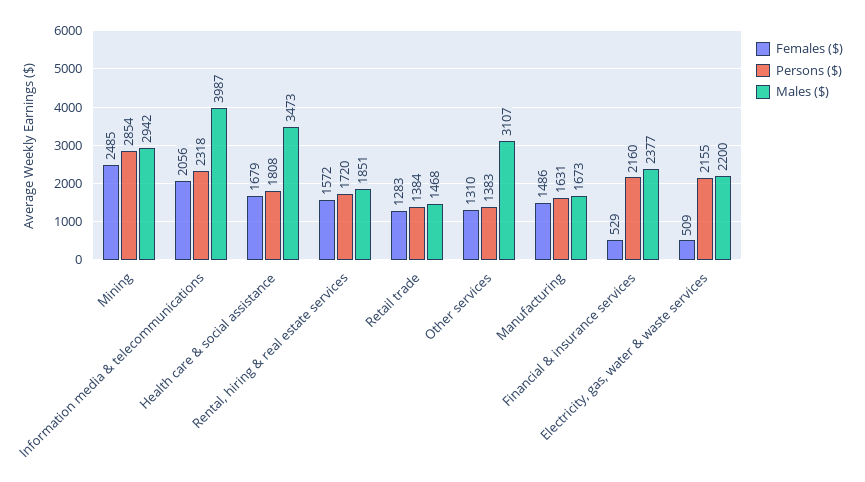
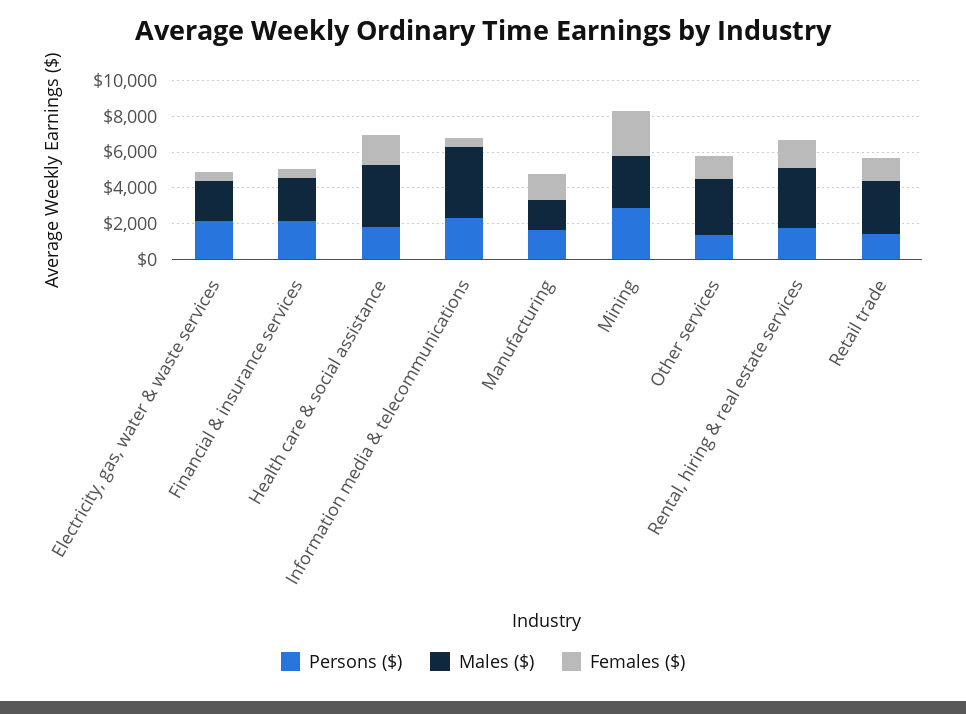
  {
    "Females ($)": {
      "Mining": 2485,
-     "Information media & telecommunications": 2056,
+     "Information media & telecommunications": 500,
      "Health care & social assistance": 1679,
      "Rental, hiring & real estate services": 1572,
      "Retail trade": 1283,
      "Other services": 1310,
      "Manufacturing": 1486,
      "Financial & insurance services": 529,
      "Electricity, gas, water & waste services": 509
    },
    "Persons ($)": {
      "Mining": 2854,
      "Information media & telecommunications": 2318,
      "Health care & social assistance": 1808,
      "Rental, hiring & real estate services": 1720,
      "Retail trade": 1384,
      "Other services": 1383,
      "Manufacturing": 1631,
      "Financial & insurance services": 2160,
      "Electricity, gas, water & waste services": 2155
    },
    "Males ($)": {
      "Mining": 2942,
      "Information media & telecommunications": 3987,
      "Health care & social assistance": 3473,
-     "Rental, hiring & real estate services": 1851,
+     "Rental, hiring & real estate services": 3500,
-     "Retail trade": 1468,
+     "Retail trade": 3000,
      "Other services": 3107,
      "Manufacturing": 1673,
      "Financial & insurance services": 2377,
      "Electricity, gas, water & waste services": 2200
    }
  }

